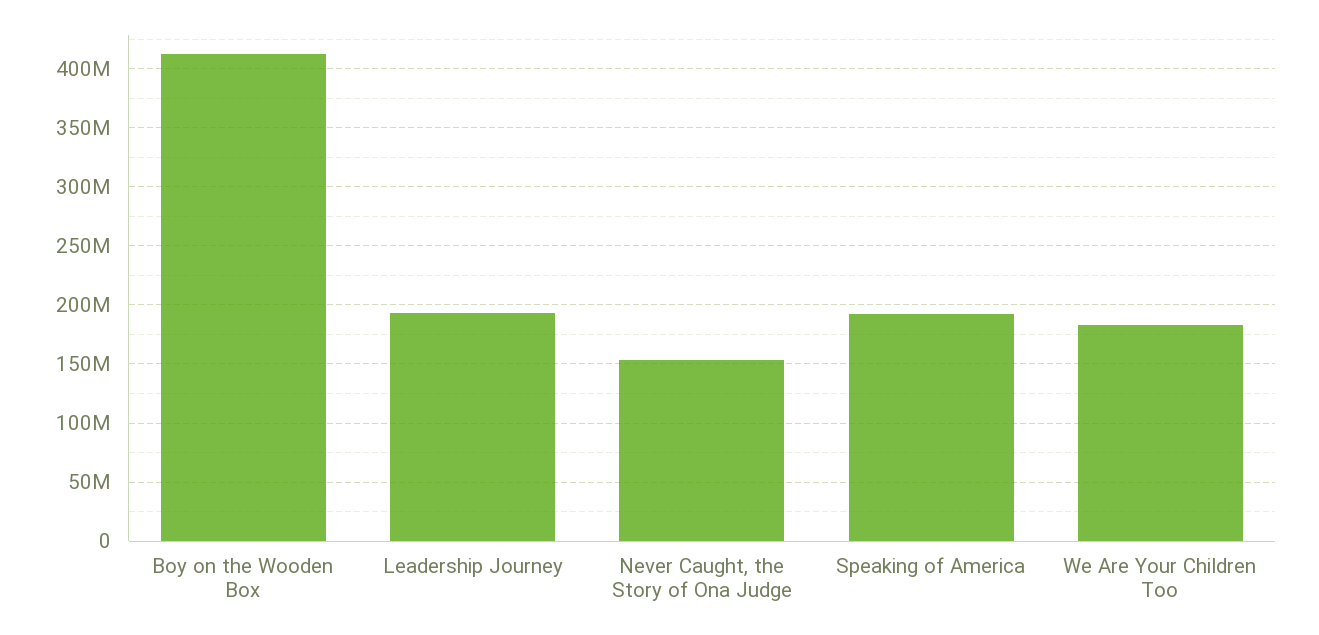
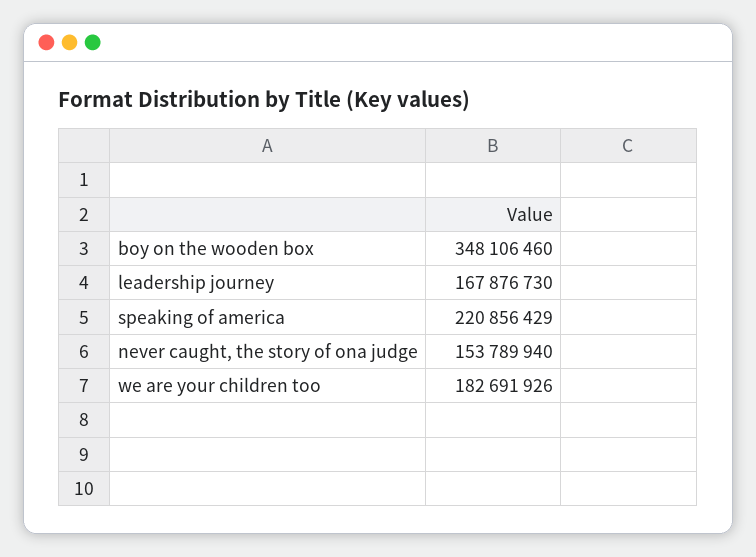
  {
-   "Boy on the Wooden Box": 410000000,
+   "Boy on the Wooden Box": 348106460,
-   "Leadership Journey": 190000000,
+   "Leadership Journey": 167876730,
    "Never Caught, the Story of Ona Judge": 153789940,
-   "Speaking of America": 190000000,
+   "Speaking of America": 220856429,
    "We Are Your Children Too": 182691926
  }

